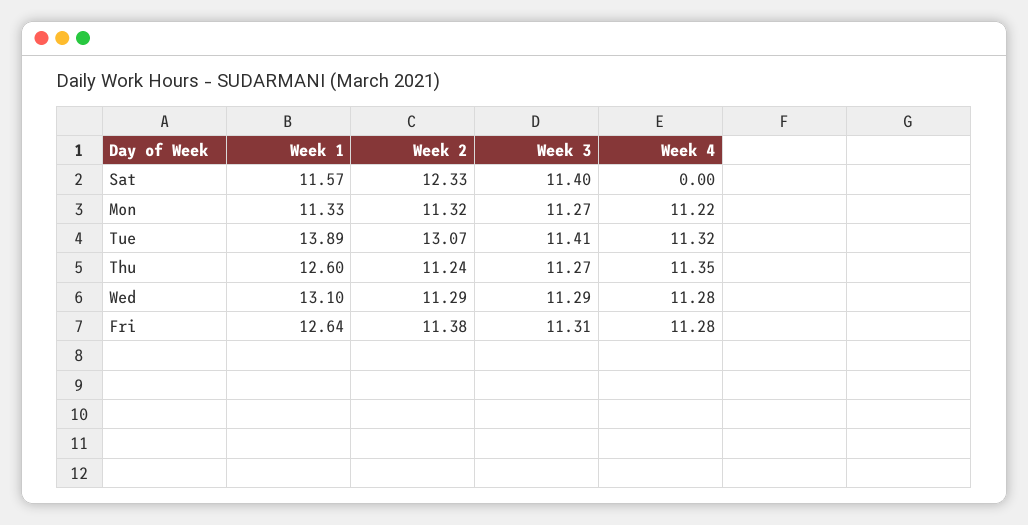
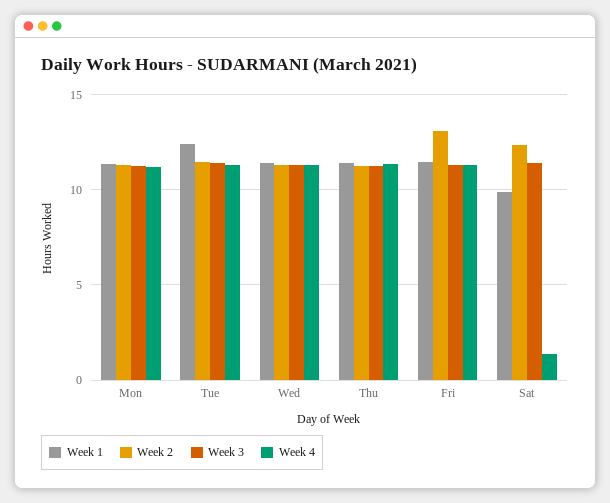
  {
    "Week 1": {
-     "Sat": 11.57,
+     "Sat": 10,
      "Mon": 11.33,
-     "Tue": 13.89,
+     "Tue": 12.5,
-     "Thu": 12.6,
+     "Thu": 11.5,
-     "Wed": 13.1,
+     "Wed": 11.5,
-     "Fri": 12.64
+     "Fri": 11.5
    },
    "Week 2": {
      "Sat": 12.33,
      "Mon": 11.32,
-     "Tue": 13.07,
+     "Tue": 11.5,
      "Thu": 11.24,
      "Wed": 11.29,
-     "Fri": 11.38
+     "Fri": 13
    },
    "Week 3": {
      "Sat": 11.4,
      "Mon": 11.27,
      "Tue": 11.41,
      "Thu": 11.27,
      "Wed": 11.29,
      "Fri": 11.31
    },
    "Week 4": {
-     "Sat": 0,
+     "Sat": 1.5,
      "Mon": 11.22,
      "Tue": 11.32,
      "Thu": 11.35,
      "Wed": 11.28,
      "Fri": 11.28
    }
  }

